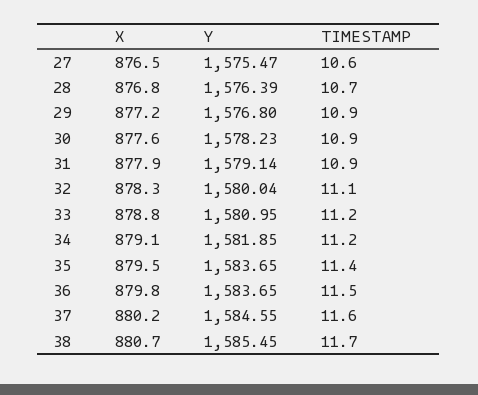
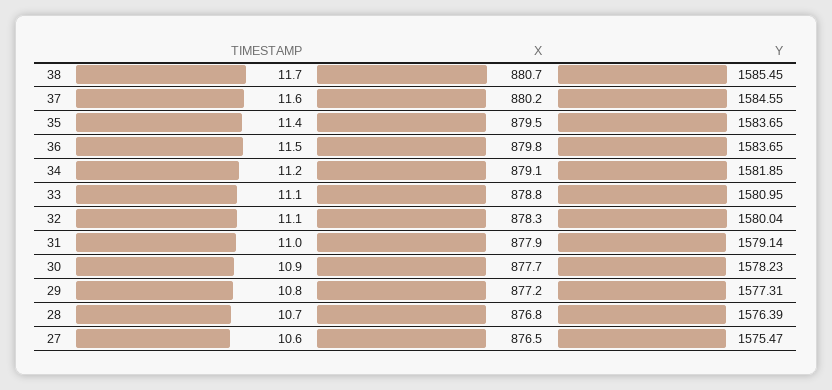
  {
    "X": {
      "27": 876.5,
      "28": 876.8,
      "29": 877.2,
-     "30": 877.6,
+     "30": 877.7,
      "31": 877.9,
      "32": 878.3,
      "33": 878.8,
      "34": 879.1,
      "35": 879.5,
      "36": 879.8,
      "37": 880.2,
      "38": 880.7
    },
    "Y": {
      "27": 1575.47,
      "28": 1576.39,
-     "29": 1576.8,
+     "29": 1577.31,
      "30": 1578.23,
      "31": 1579.14,
      "32": 1580.04,
      "33": 1580.95,
      "34": 1581.85,
      "35": 1583.65,
      "36": 1583.65,
      "37": 1584.55,
      "38": 1585.45
    },
    "TIMESTAMP": {
      "27": 10.6,
      "28": 10.7,
-     "29": 10.9,
+     "29": 10.8,
      "30": 10.9,
-     "31": 10.9,
+     "31": 11,
      "32": 11.1,
-     "33": 11.2,
+     "33": 11.1,
      "34": 11.2,
      "35": 11.4,
      "36": 11.5,
      "37": 11.6,
      "38": 11.7
    }
  }

